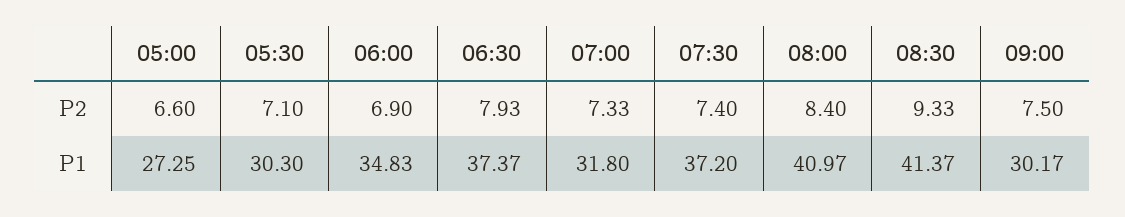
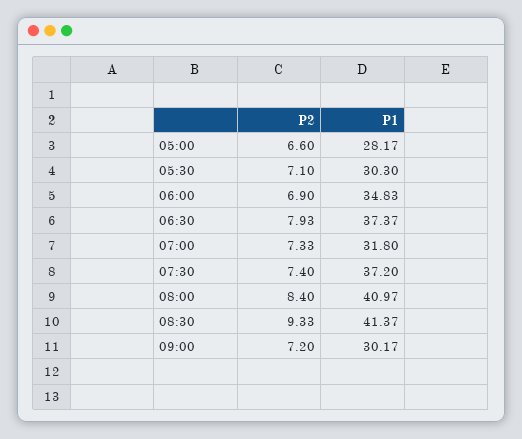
  {
    "05:00": {
      "P2": 6.6,
-     "P1": 27.25
+     "P1": 28.17
    },
    "05:30": {
      "P2": 7.1,
      "P1": 30.3
    },
    "06:00": {
      "P2": 6.9,
      "P1": 34.83
    },
    "06:30": {
      "P2": 7.93,
      "P1": 37.37
    },
    "07:00": {
      "P2": 7.33,
      "P1": 31.8
    },
    "07:30": {
      "P2": 7.4,
      "P1": 37.2
    },
    "08:00": {
      "P2": 8.4,
      "P1": 40.97
    },
    "08:30": {
      "P2": 9.33,
      "P1": 41.37
    },
    "09:00": {
-     "P2": 7.5,
+     "P2": 7.2,
      "P1": 30.17
    }
  }

